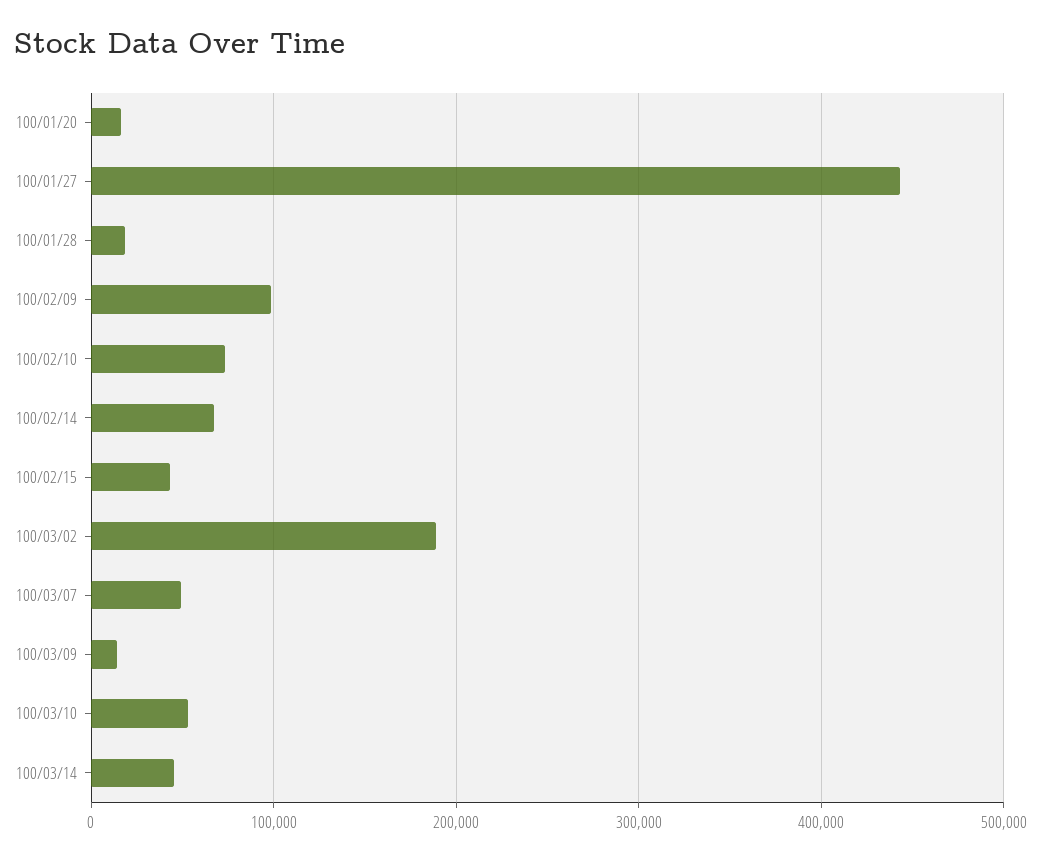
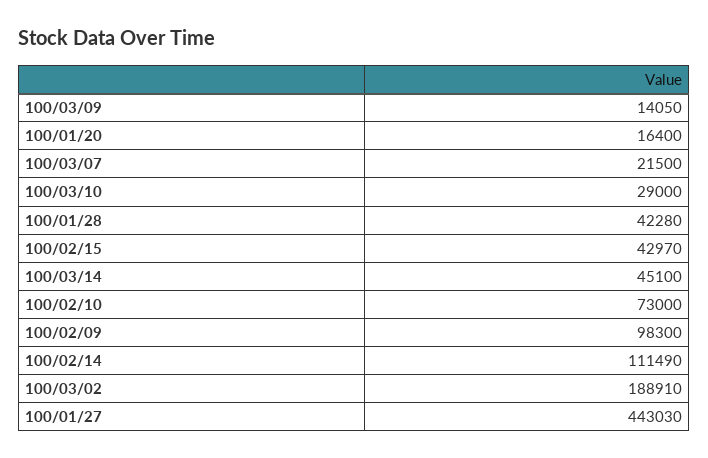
  {
    "100/01/20": 16400,
    "100/01/27": 443030,
-   "100/01/28": 20000,
+   "100/01/28": 42280,
    "100/02/09": 98300,
    "100/02/10": 73000,
-   "100/02/14": 70000,
+   "100/02/14": 111490,
    "100/02/15": 42970,
    "100/03/02": 188910,
-   "100/03/07": 50000,
+   "100/03/07": 21500,
    "100/03/09": 14050,
-   "100/03/10": 50000,
+   "100/03/10": 29000,
    "100/03/14": 45100
  }

